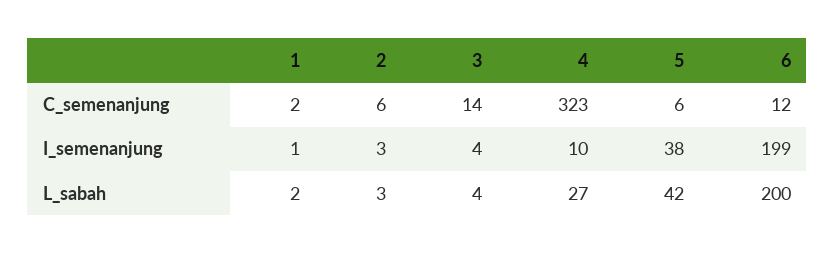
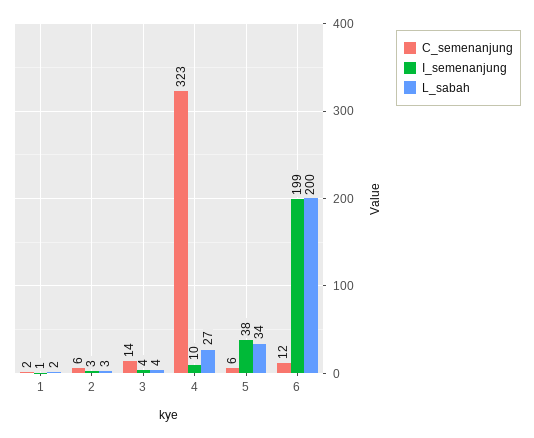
  {
    "C_semenanjung": {
      "1": 2,
      "2": 6,
      "3": 14,
      "4": 323,
      "5": 6,
      "6": 12
    },
    "I_semenanjung": {
      "1": 1,
      "2": 3,
      "3": 4,
      "4": 10,
      "5": 38,
      "6": 199
    },
    "L_sabah": {
      "1": 2,
      "2": 3,
      "3": 4,
      "4": 27,
-     "5": 42,
+     "5": 34,
      "6": 200
    }
  }

